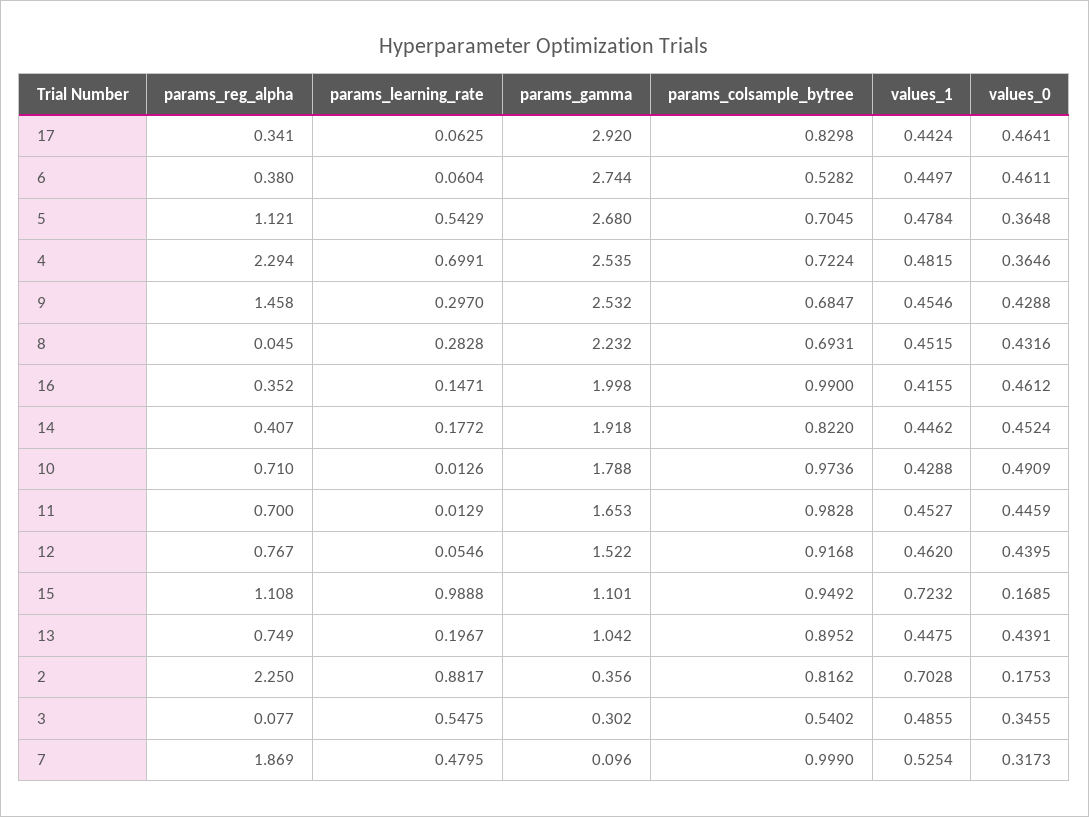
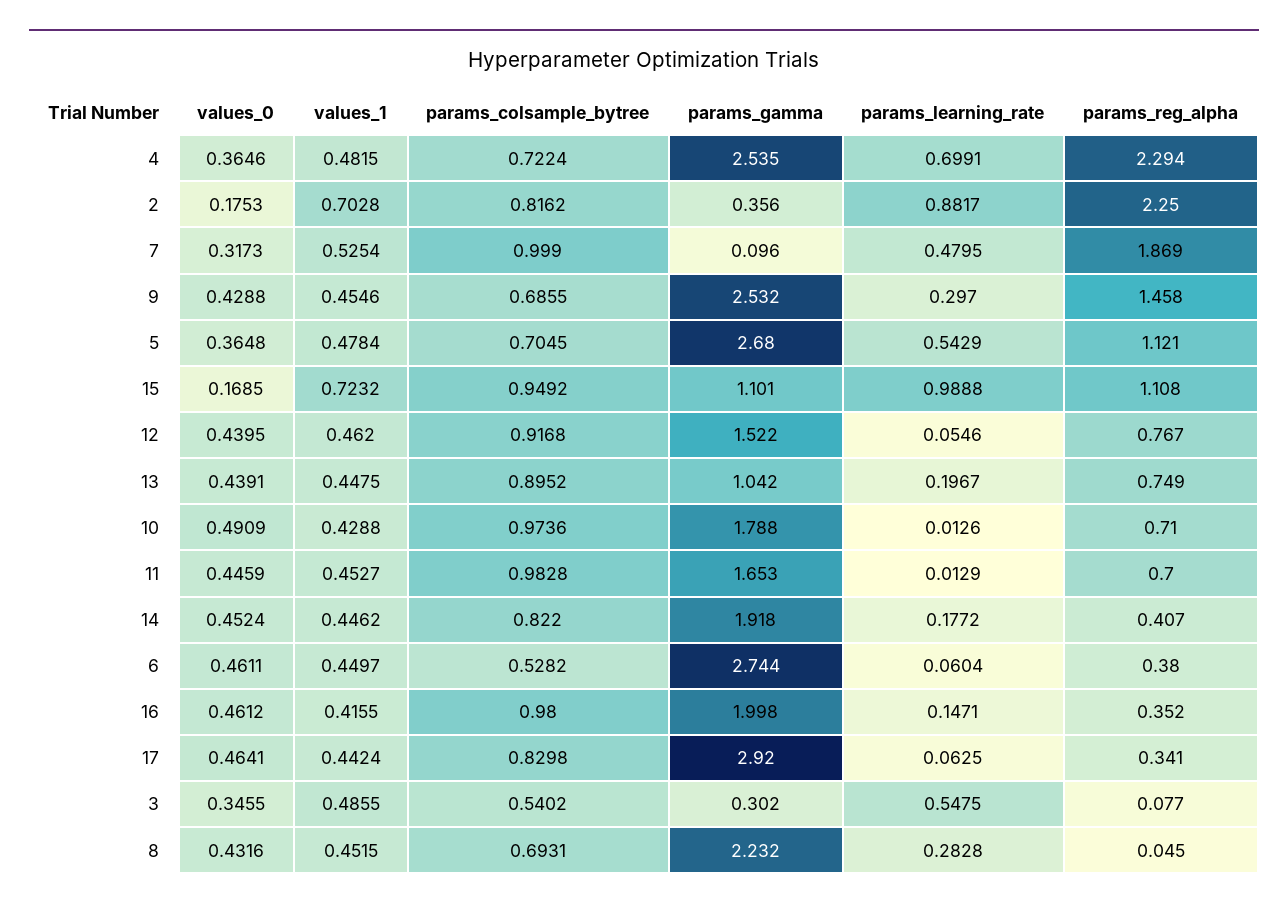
  {
    "params_reg_alpha": {
      "17": 0.341,
      "6": 0.38,
      "5": 1.121,
      "4": 2.294,
      "9": 1.458,
      "8": 0.045,
      "16": 0.352,
      "14": 0.407,
      "10": 0.71,
      "11": 0.7,
      "12": 0.767,
      "15": 1.108,
      "13": 0.749,
      "2": 2.25,
      "3": 0.077,
      "7": 1.869
    },
    "params_learning_rate": {
      "17": 0.0625,
      "6": 0.0604,
      "5": 0.5429,
      "4": 0.6991,
      "9": 0.297,
      "8": 0.2828,
      "16": 0.1471,
      "14": 0.1772,
      "10": 0.0126,
      "11": 0.0129,
      "12": 0.0546,
      "15": 0.9888,
      "13": 0.1967,
      "2": 0.8817,
      "3": 0.5475,
      "7": 0.4795
    },
    "params_gamma": {
      "17": 2.92,
      "6": 2.744,
      "5": 2.68,
      "4": 2.535,
      "9": 2.532,
      "8": 2.232,
      "16": 1.998,
      "14": 1.918,
      "10": 1.788,
      "11": 1.653,
      "12": 1.522,
      "15": 1.101,
      "13": 1.042,
      "2": 0.356,
      "3": 0.302,
      "7": 0.096
    },
    "params_colsample_bytree": {
      "17": 0.8298,
      "6": 0.5282,
      "5": 0.7045,
      "4": 0.7224,
-     "9": 0.6847,
+     "9": 0.6855,
      "8": 0.6931,
-     "16": 0.99,
+     "16": 0.98,
      "14": 0.822,
      "10": 0.9736,
      "11": 0.9828,
      "12": 0.9168,
      "15": 0.9492,
      "13": 0.8952,
      "2": 0.8162,
      "3": 0.5402,
      "7": 0.999
    },
    "values_1": {
      "17": 0.4424,
      "6": 0.4497,
      "5": 0.4784,
      "4": 0.4815,
      "9": 0.4546,
      "8": 0.4515,
      "16": 0.4155,
      "14": 0.4462,
      "10": 0.4288,
      "11": 0.4527,
      "12": 0.462,
      "15": 0.7232,
      "13": 0.4475,
      "2": 0.7028,
      "3": 0.4855,
      "7": 0.5254
    },
    "values_0": {
      "17": 0.4641,
      "6": 0.4611,
      "5": 0.3648,
      "4": 0.3646,
      "9": 0.4288,
      "8": 0.4316,
      "16": 0.4612,
      "14": 0.4524,
      "10": 0.4909,
      "11": 0.4459,
      "12": 0.4395,
      "15": 0.1685,
      "13": 0.4391,
      "2": 0.1753,
      "3": 0.3455,
      "7": 0.3173
    }
  }

